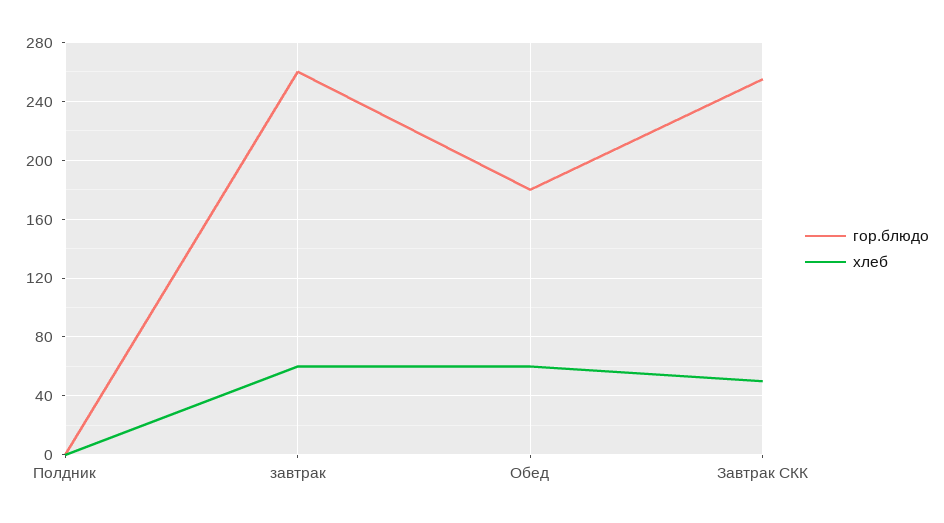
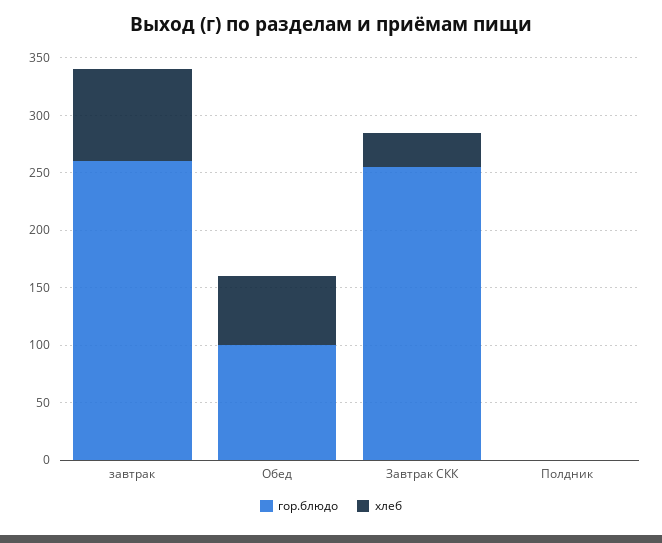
  {
    "гор.блюдо": {
      "Полдник": 0,
      "завтрак": 260,
-     "Обед": 180,
+     "Обед": 100,
      "Завтрак СКК": 255
    },
    "хлеб": {
      "Полдник": 0,
-     "завтрак": 60,
+     "завтрак": 80,
      "Обед": 60,
-     "Завтрак СКК": 50
+     "Завтрак СКК": 30
    }
  }

